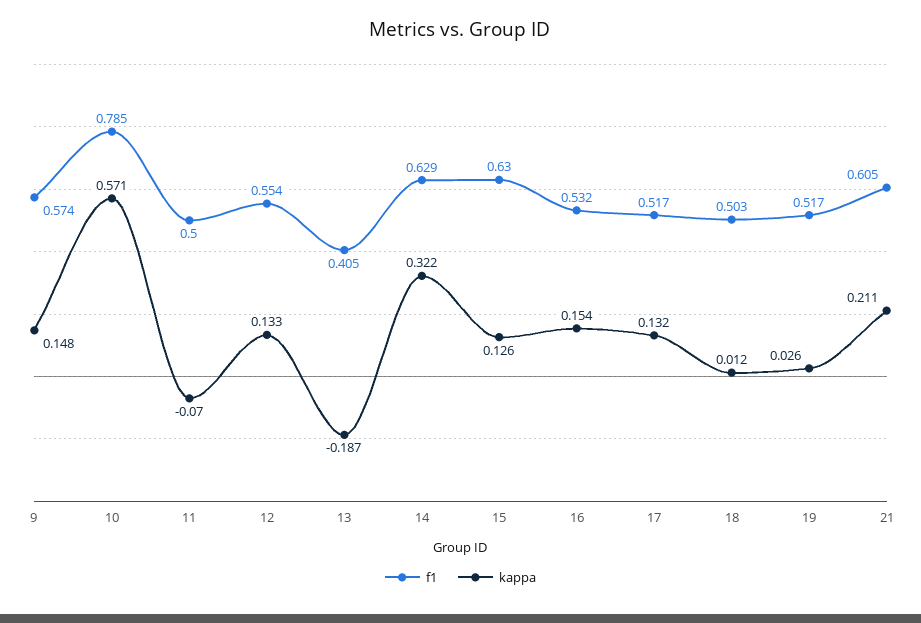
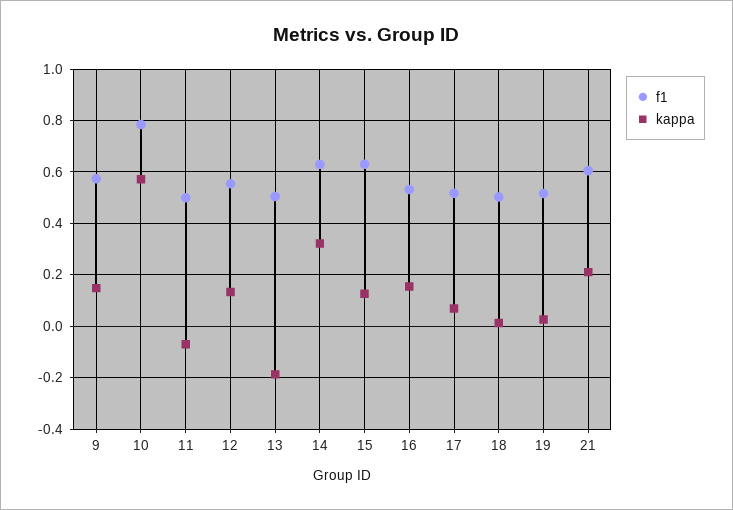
  {
    "f1": {
      "9": 0.574,
      "10": 0.785,
      "11": 0.5,
      "12": 0.554,
-     "13": 0.405,
+     "13": 0.5,
      "14": 0.629,
      "15": 0.63,
      "16": 0.532,
      "17": 0.517,
      "18": 0.503,
      "19": 0.517,
      "21": 0.605
    },
    "kappa": {
      "9": 0.148,
      "10": 0.571,
      "11": -0.07,
      "12": 0.133,
      "13": -0.187,
      "14": 0.322,
      "15": 0.126,
      "16": 0.154,
-     "17": 0.132,
+     "17": 0.075,
      "18": 0.012,
      "19": 0.026,
      "21": 0.211
    }
  }

